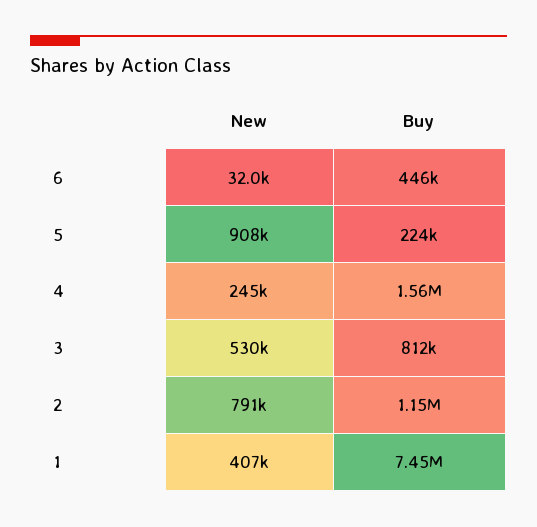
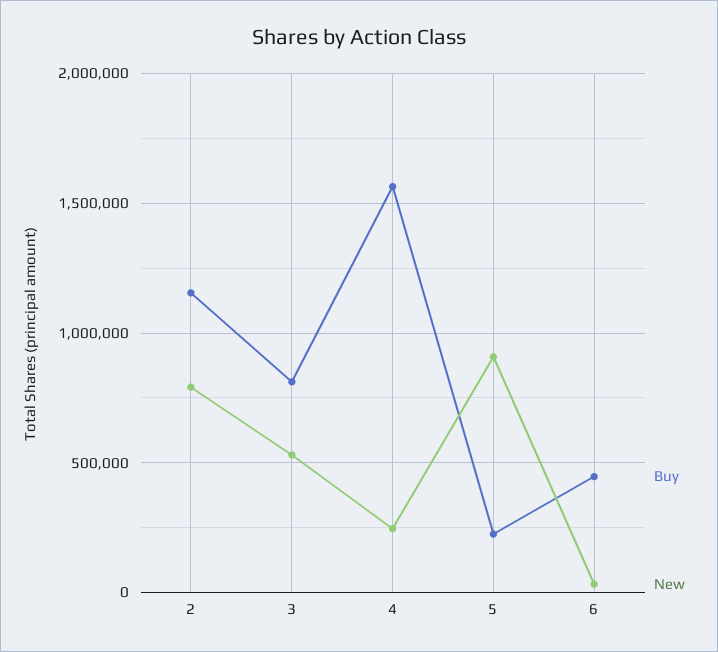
  {
    "New": {
      "6": 32000,
      "5": 908000,
      "4": 245000,
      "3": 530000,
-     "2": 791000,
+     "2": 791000
-     "1": 407000
    },
    "Buy": {
      "6": 446000,
      "5": 224000,
      "4": 1560000,
      "3": 812000,
-     "2": 1150000,
+     "2": 1150000
-     "1": 7450000
    }
  }

